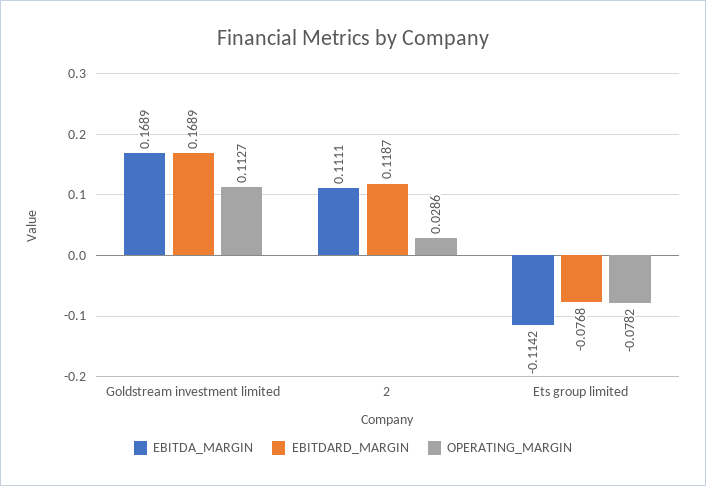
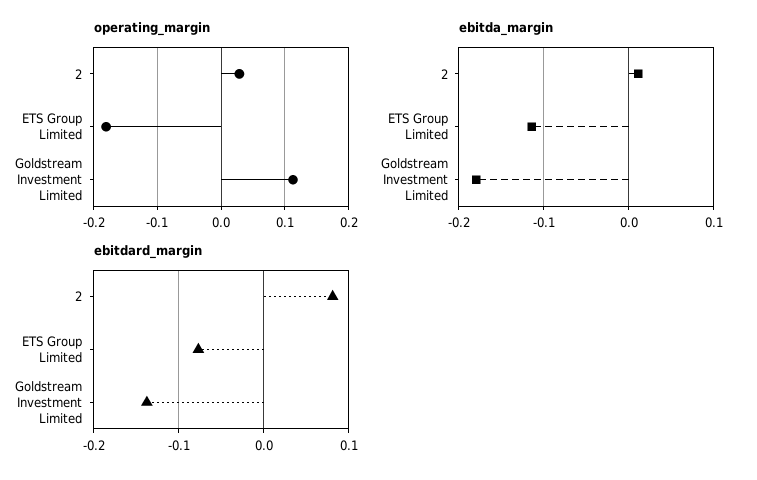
  {
    "EBITDA_MARGIN": {
-     "Goldstream investment limited": 0.1689,
+     "Goldstream investment limited": -0.18,
-     "2": 0.1111,
+     "2": 0.01,
      "Ets group limited": -0.1142
    },
    "EBITDARD_MARGIN": {
-     "Goldstream investment limited": 0.1689,
+     "Goldstream investment limited": -0.14,
-     "2": 0.1187,
+     "2": 0.08,
      "Ets group limited": -0.0768
    },
    "OPERATING_MARGIN": {
      "Goldstream investment limited": 0.1127,
      "2": 0.0286,
-     "Ets group limited": -0.0782
+     "Ets group limited": -0.18
    }
  }

